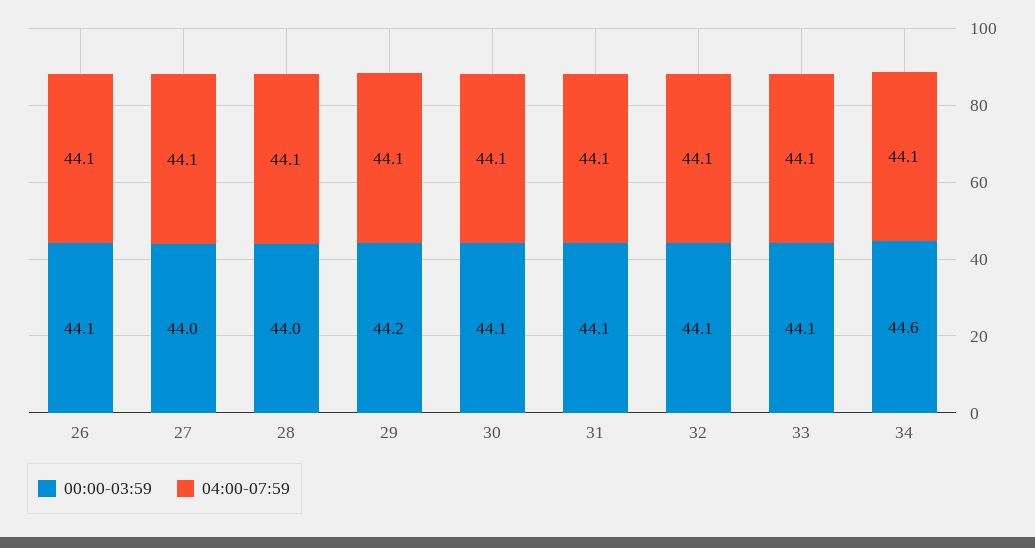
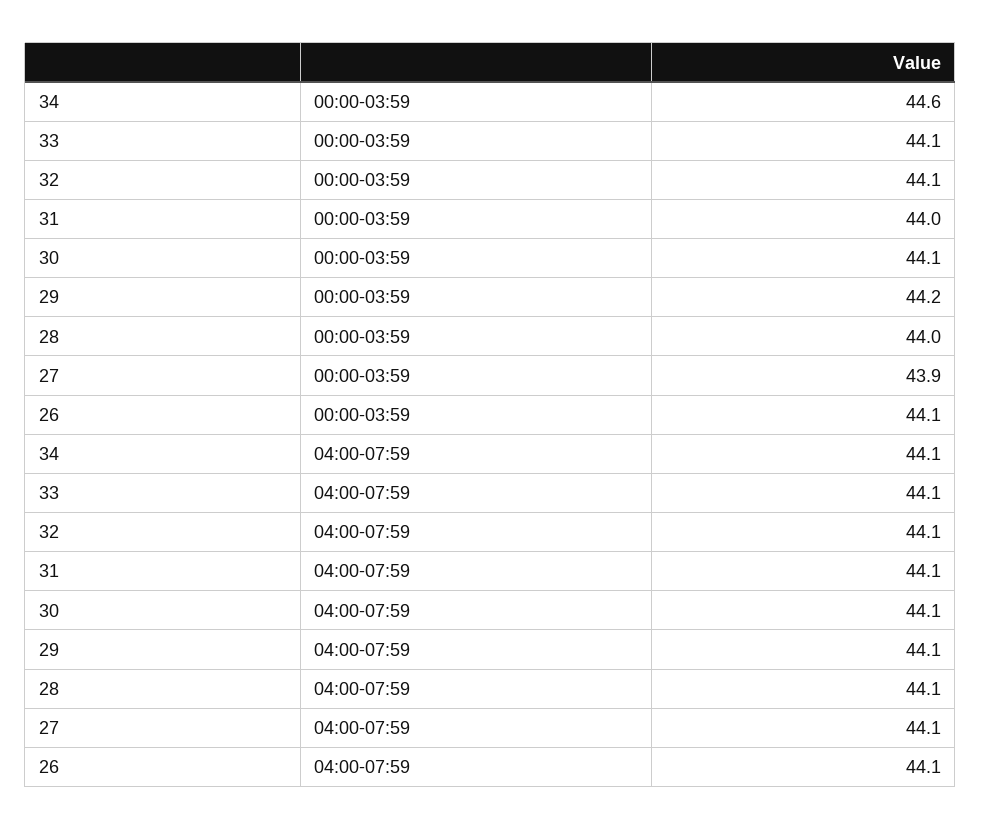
  {
    "00:00-03:59": {
      "26": 44.1,
-     "27": 44,
+     "27": 43.9,
      "28": 44,
      "29": 44.2,
      "30": 44.1,
-     "31": 44.1,
+     "31": 44,
      "32": 44.1,
      "33": 44.1,
      "34": 44.6
    },
    "04:00-07:59": {
      "26": 44.1,
      "27": 44.1,
      "28": 44.1,
      "29": 44.1,
      "30": 44.1,
      "31": 44.1,
      "32": 44.1,
      "33": 44.1,
      "34": 44.1
    }
  }

